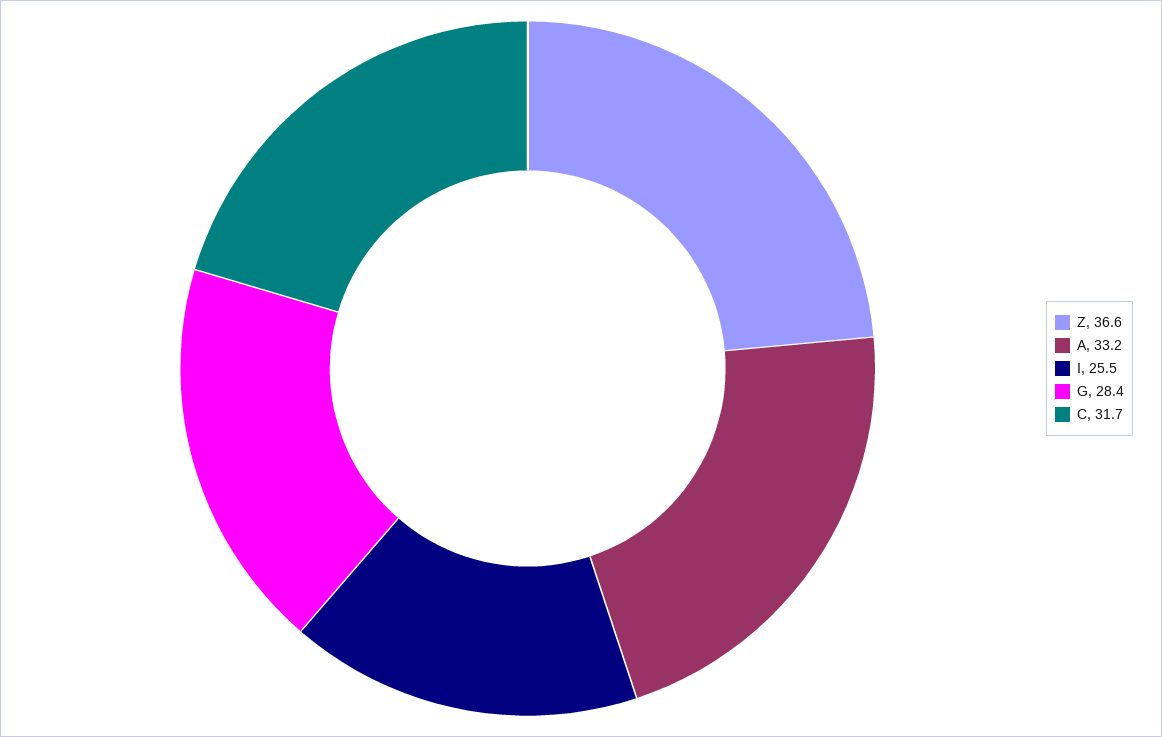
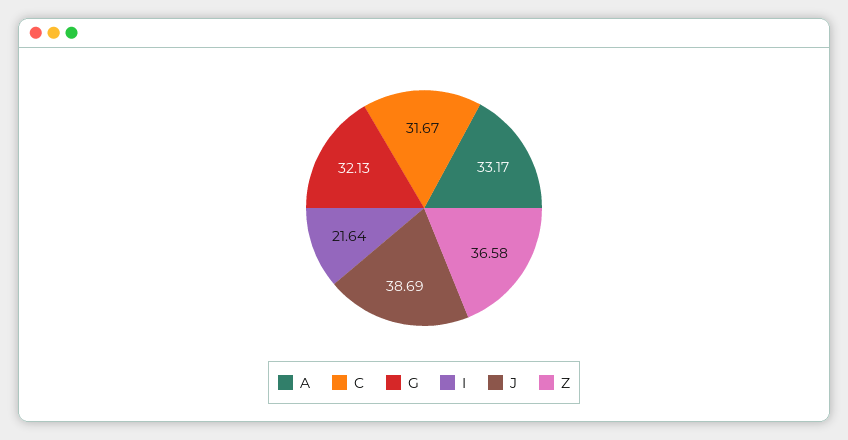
  {
    "Z": 36.58,
    "A": 33.17,
-   "I": 25.5,
+   "I": 21.64,
-   "G": 28.4,
+   "G": 32.13,
-   "C": 31.67
+   "C": 31.67,
+   "J": 38.69
  }

